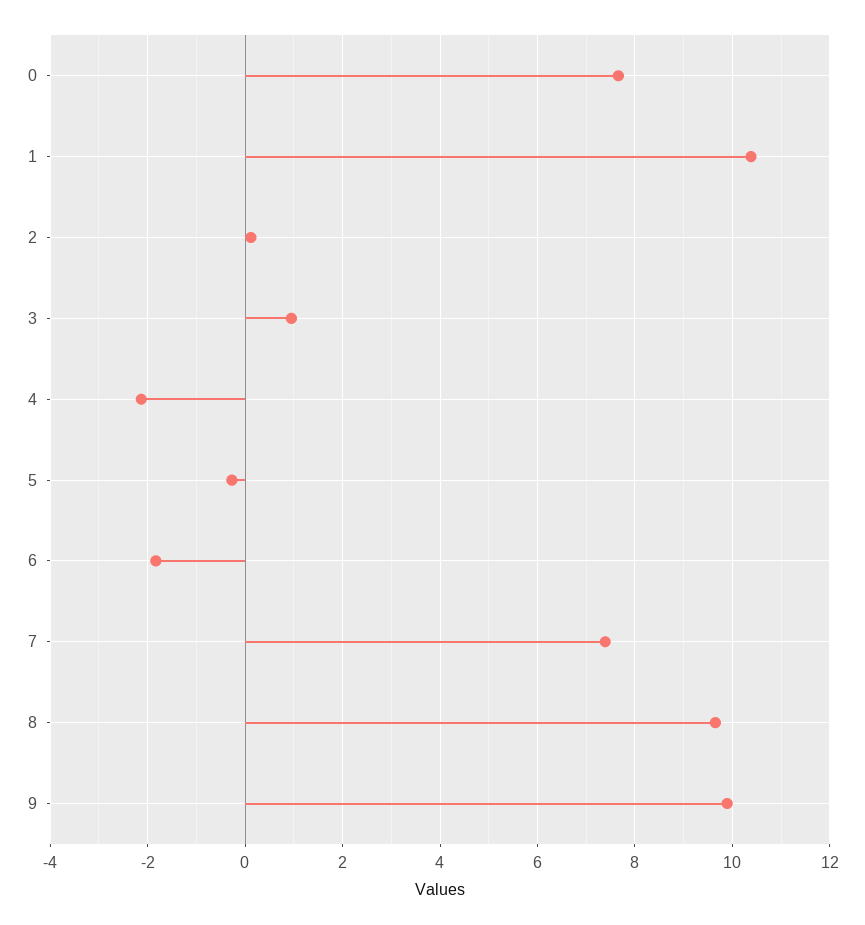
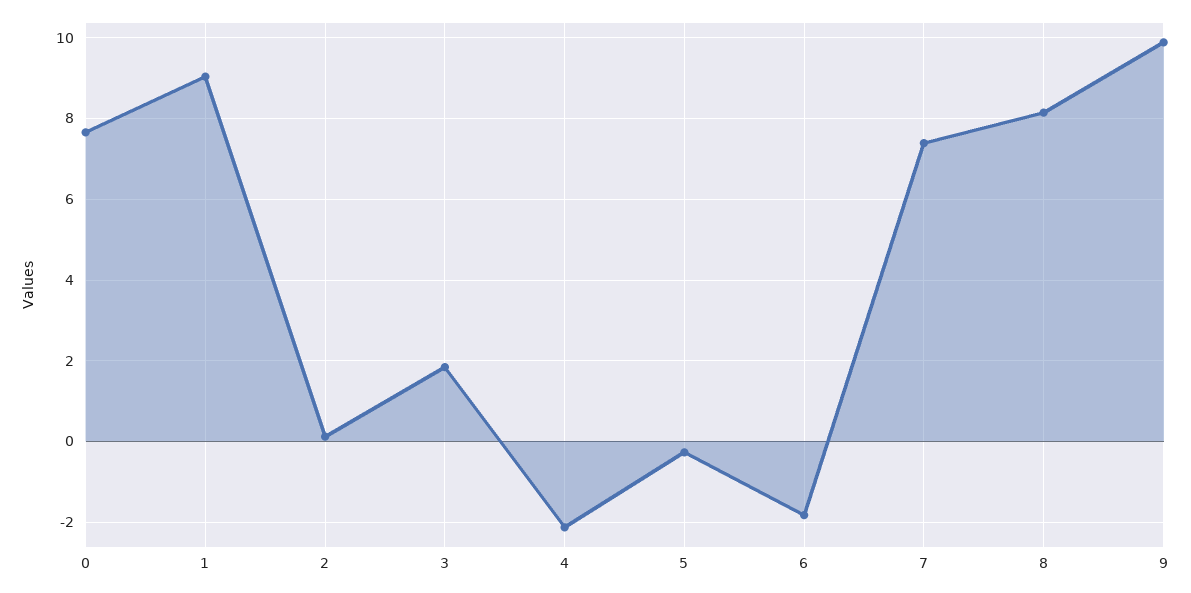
  {
    "0": 7.6,
-   "1": 10.4,
+   "1": 9,
    "2": 0.2,
-   "3": 1,
+   "3": 1.8,
    "4": -2.2,
    "5": -0.2,
    "6": -1.8,
    "7": 7.4,
-   "8": 9.6,
+   "8": 8.2,
    "9": 9.8
  }

